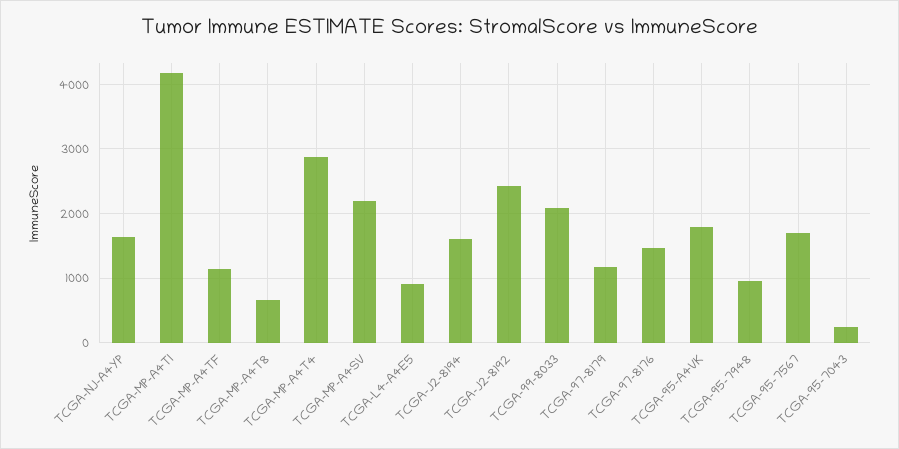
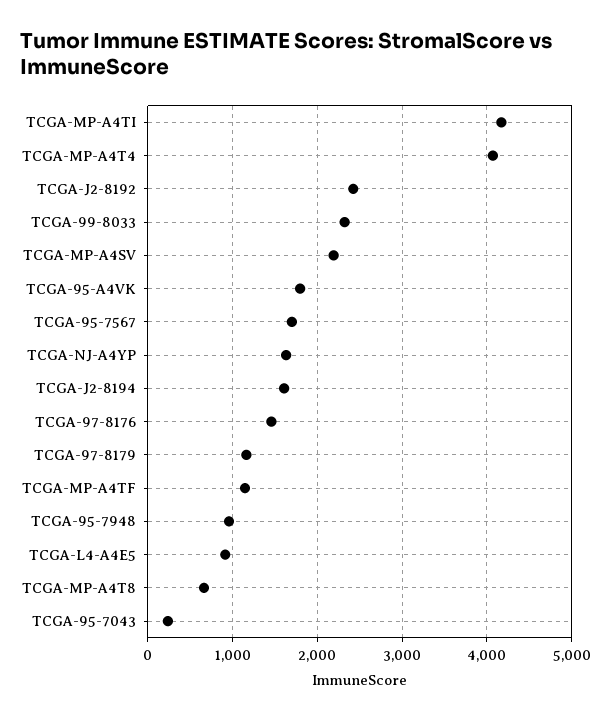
  {
    "TCGA-NJ-A4YP": 1600,
    "TCGA-MP-A4TI": 4200,
    "TCGA-MP-A4TF": 1100,
    "TCGA-MP-A4T8": 700,
-   "TCGA-MP-A4T4": 2900,
+   "TCGA-MP-A4T4": 4100,
    "TCGA-MP-A4SV": 2200,
    "TCGA-L4-A4E5": 900,
    "TCGA-J2-8194": 1600,
    "TCGA-J2-8192": 2400,
-   "TCGA-99-8033": 2100,
+   "TCGA-99-8033": 2300,
    "TCGA-97-8179": 1200,
    "TCGA-97-8176": 1500,
    "TCGA-95-A4VK": 1800,
    "TCGA-95-7948": 1000,
    "TCGA-95-7567": 1700,
    "TCGA-95-7043": 200
  }

